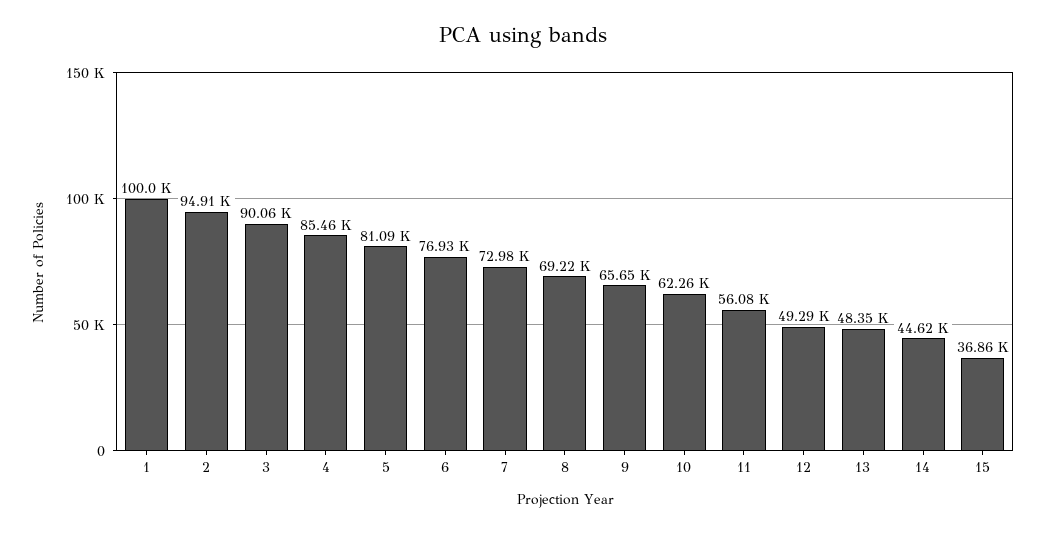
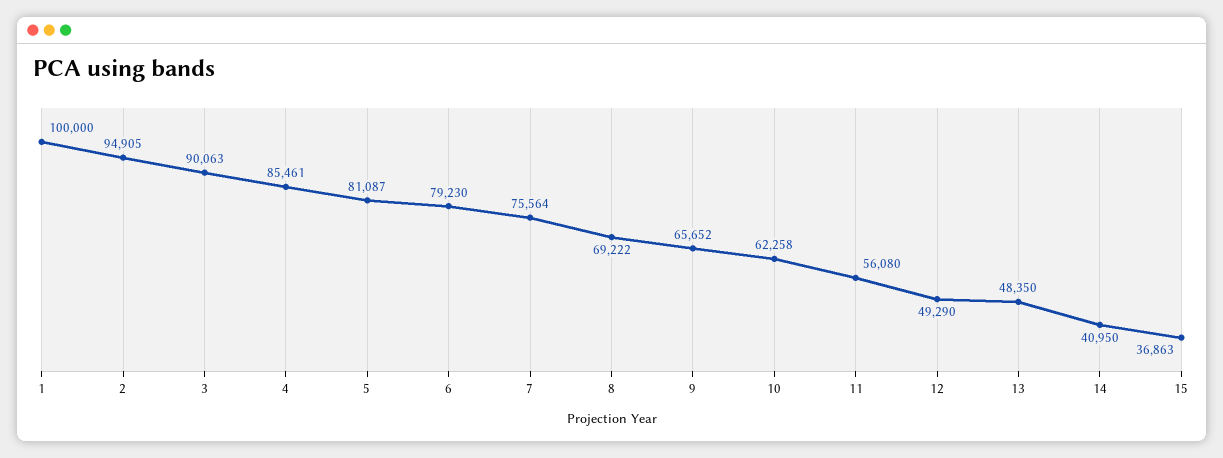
  {
    "1": 100000,
    "2": 94905,
    "3": 90063,
    "4": 85461,
    "5": 81087,
-   "6": 76930,
+   "6": 79230,
-   "7": 72980,
+   "7": 75564,
    "8": 69222,
    "9": 65652,
    "10": 62258,
    "11": 56080,
    "12": 49290,
    "13": 48350,
-   "14": 44620,
+   "14": 40950,
    "15": 36863
  }

